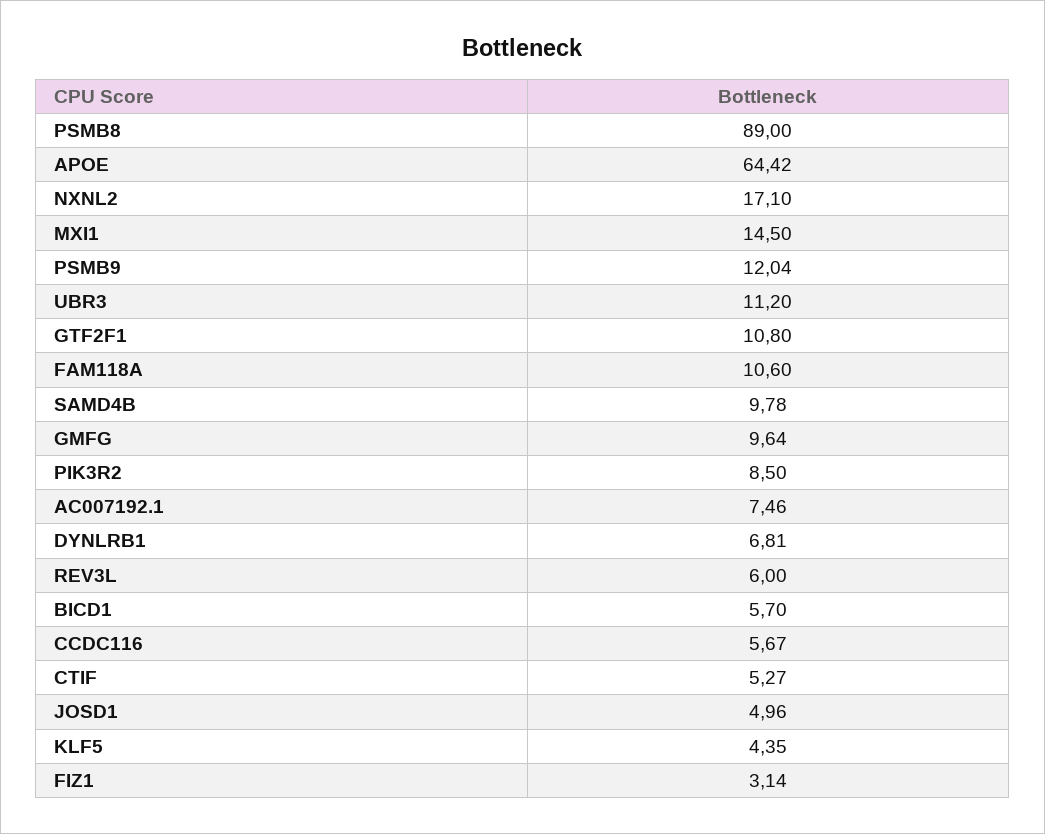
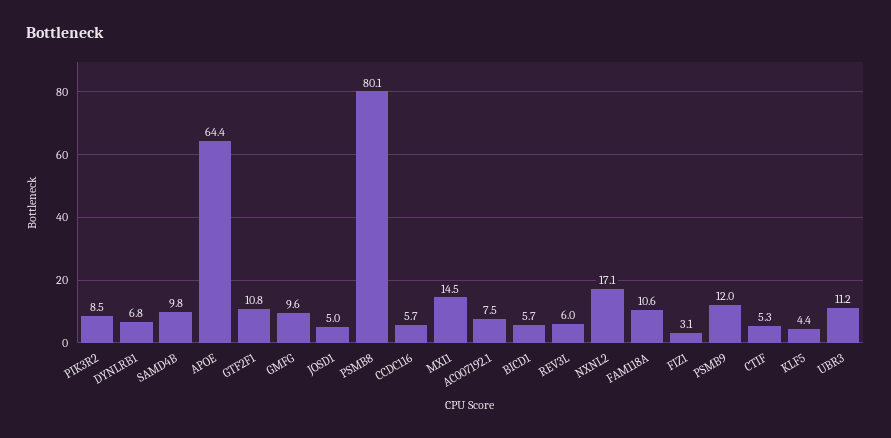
  {
-   "PSMB8": 89,
+   "PSMB8": 80.1,
    "APOE": 64.42,
    "NXNL2": 17.1,
    "MXI1": 14.5,
    "PSMB9": 12.04,
    "UBR3": 11.2,
    "GTF2F1": 10.8,
    "FAM118A": 10.6,
    "SAMD4B": 9.78,
    "GMFG": 9.64,
    "PIK3R2": 8.5,
    "AC007192.1": 7.46,
    "DYNLRB1": 6.81,
    "REV3L": 6,
    "BICD1": 5.7,
    "CCDC116": 5.67,
    "CTIF": 5.27,
    "JOSD1": 4.96,
    "KLF5": 4.35,
    "FIZ1": 3.14
  }

